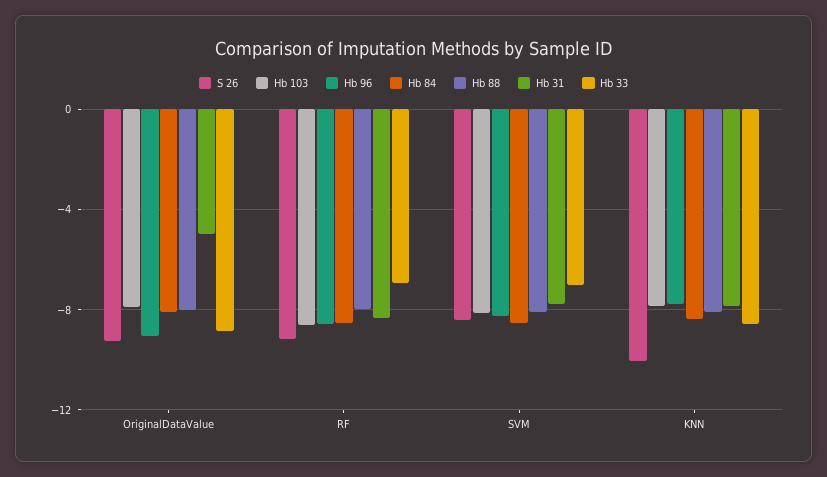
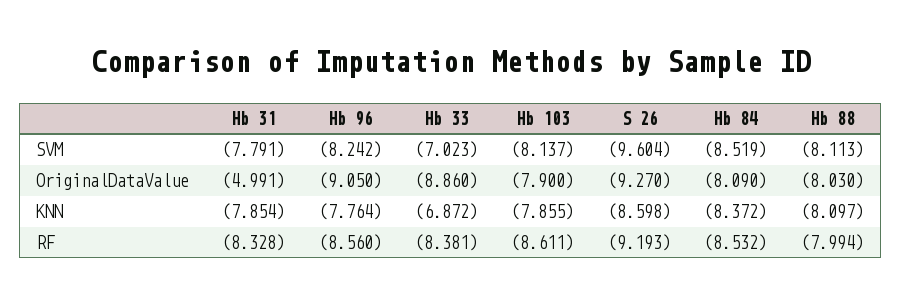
  {
    "S 26": {
      "OriginalDataValue": -9.27,
      "RF": -9.193,
-     "SVM": -8.5,
+     "SVM": -9.604,
-     "KNN": -10
+     "KNN": -8.598
    },
    "Hb 103": {
      "OriginalDataValue": -7.9,
      "RF": -8.611,
      "SVM": -8.137,
      "KNN": -7.855
    },
    "Hb 96": {
      "OriginalDataValue": -9.05,
      "RF": -8.56,
      "SVM": -8.242,
      "KNN": -7.764
    },
    "Hb 84": {
      "OriginalDataValue": -8.09,
      "RF": -8.532,
      "SVM": -8.519,
      "KNN": -8.372
    },
    "Hb 88": {
      "OriginalDataValue": -8.03,
      "RF": -7.994,
      "SVM": -8.113,
      "KNN": -8.097
    },
    "Hb 31": {
      "OriginalDataValue": -4.991,
      "RF": -8.328,
      "SVM": -7.791,
      "KNN": -7.854
    },
    "Hb 33": {
      "OriginalDataValue": -8.86,
-     "RF": -7,
+     "RF": -8.381,
      "SVM": -7.023,
-     "KNN": -8.5
+     "KNN": -6.872
    }
  }

